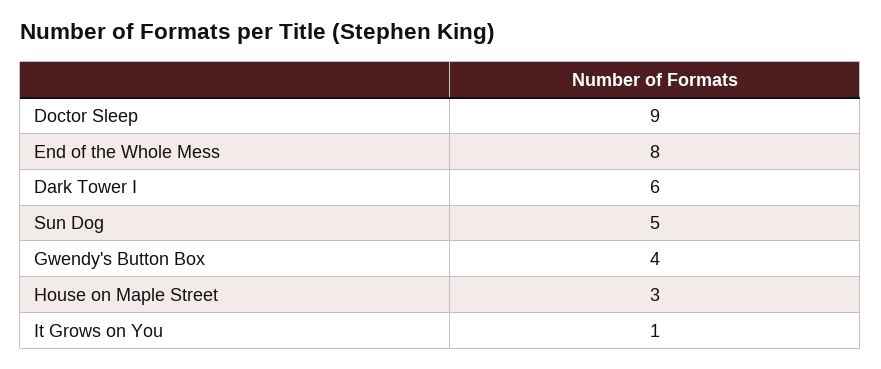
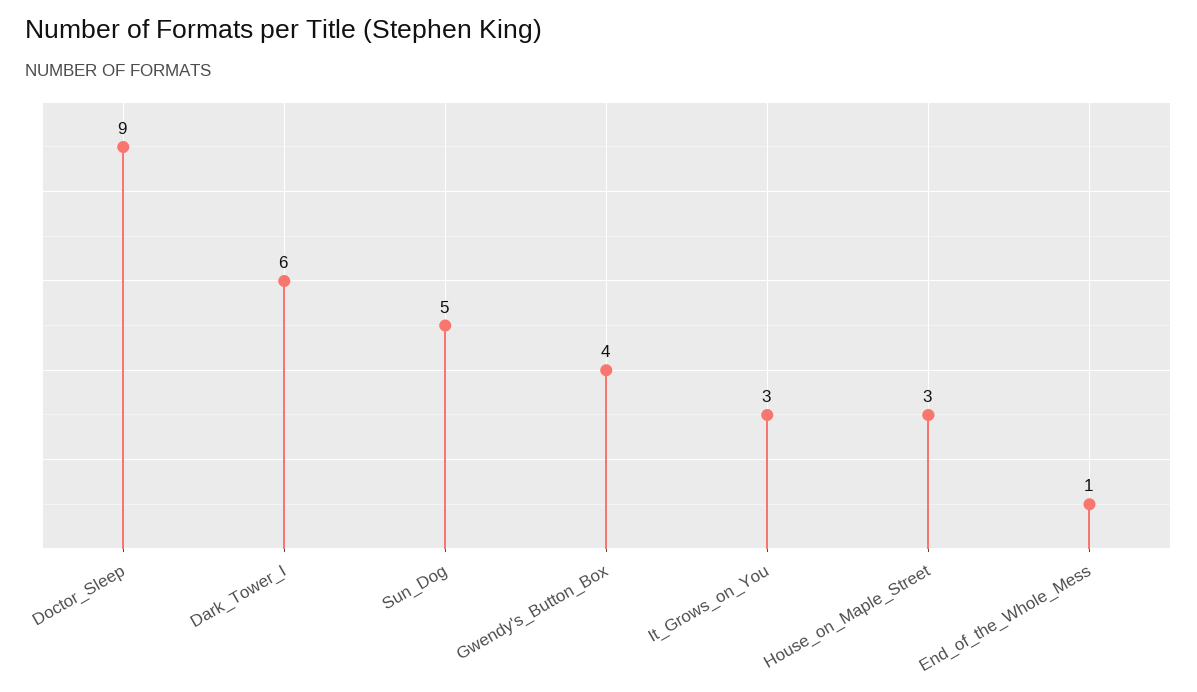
  {
    "Doctor Sleep": 9,
-   "End of the Whole Mess": 8,
+   "End of the Whole Mess": 1,
    "Dark Tower I": 6,
    "Sun Dog": 5,
    "Gwendy's Button Box": 4,
    "House on Maple Street": 3,
-   "It Grows on You": 1
+   "It Grows on You": 3
  }

